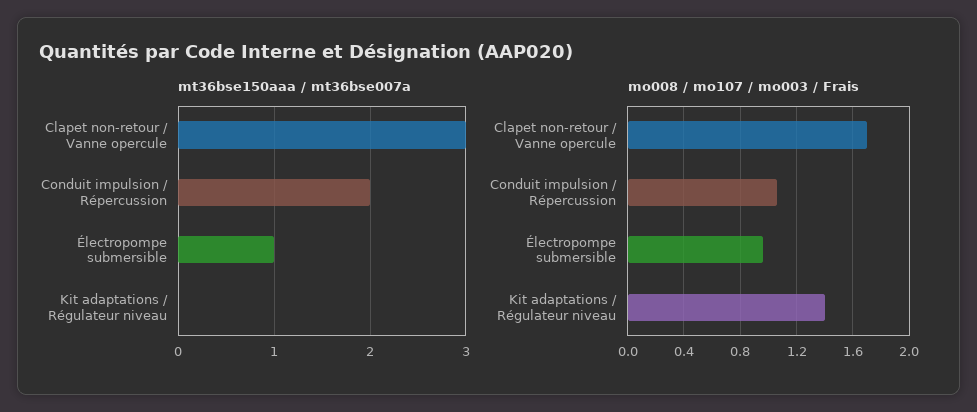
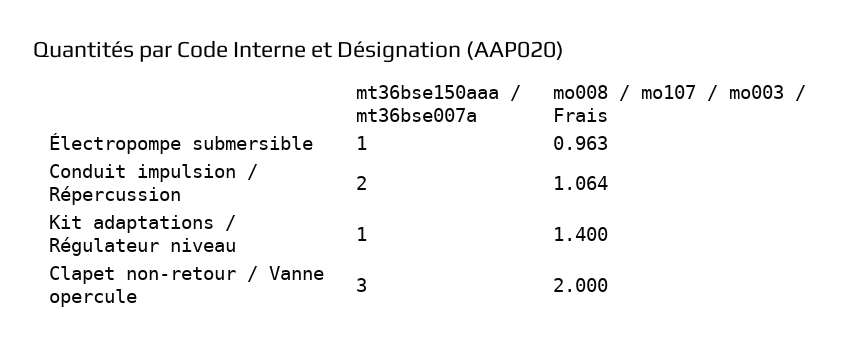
  {
    "mt36bse150aaa / mt36bse007a": {
      "Clapet non-retour / Vanne opercule": 3,
      "Conduit impulsion / Répercussion": 2,
      "Électropompe submersible": 1,
-     "Kit adaptations / Régulateur niveau": 0
+     "Kit adaptations / Régulateur niveau": 1
    },
    "mo008 / mo107 / mo003 / Frais": {
-     "Clapet non-retour / Vanne opercule": 1.7,
+     "Clapet non-retour / Vanne opercule": 2,
      "Conduit impulsion / Répercussion": 1.064,
      "Électropompe submersible": 0.963,
      "Kit adaptations / Régulateur niveau": 1.4
    }
  }

